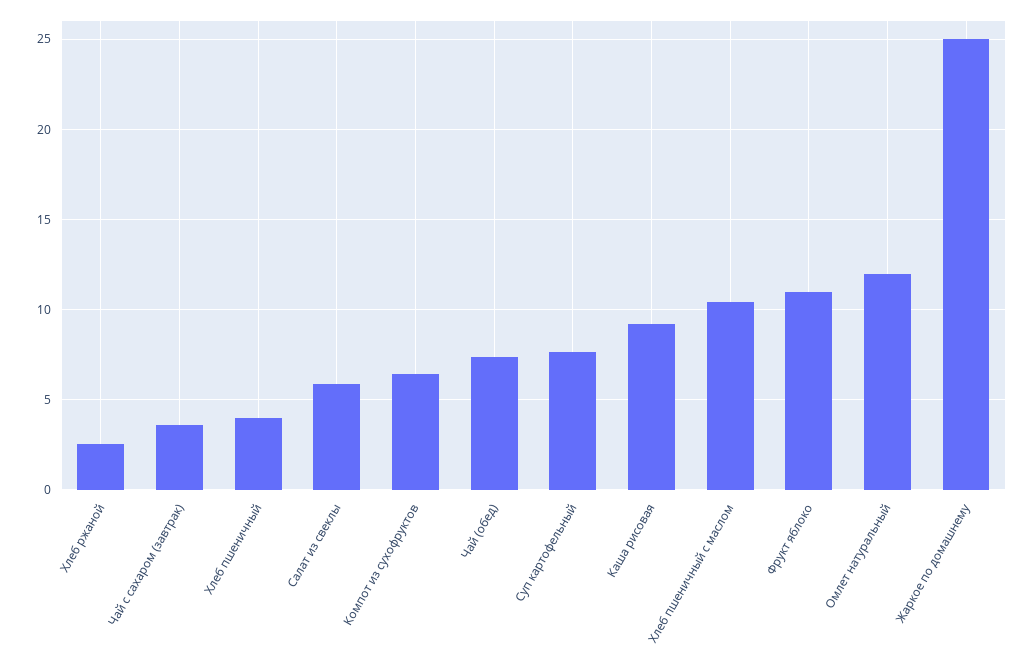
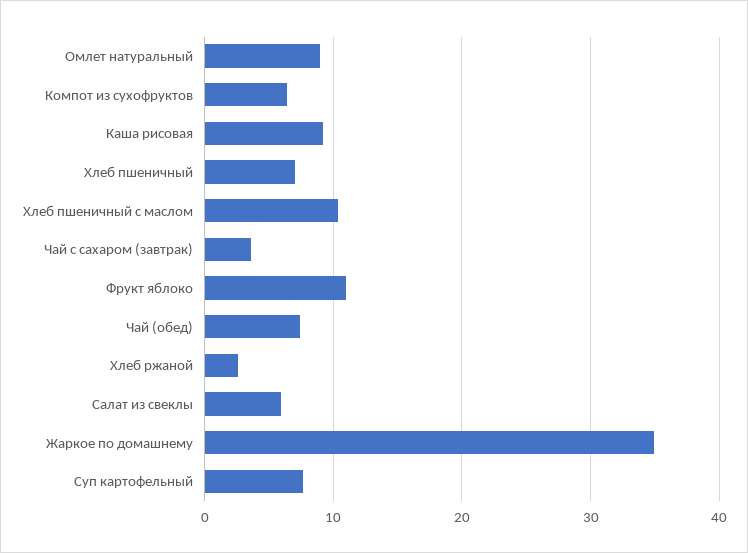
  {
    "Хлеб ржаной": 2.5,
    "Чай с сахаром (завтрак)": 3.5,
-   "Хлеб пшеничный": 4,
+   "Хлеб пшеничный": 7,
    "Салат из свеклы": 6,
    "Компот из сухофруктов": 6.5,
    "Чай (обед)": 7.5,
    "Суп картофельный": 7.5,
    "Каша рисовая": 9,
    "Хлеб пшеничный с маслом": 10.5,
    "Фрукт яблоко": 11,
-   "Омлет натуральный": 12,
+   "Омлет натуральный": 9,
-   "Жаркое по домашнему": 25
+   "Жаркое по домашнему": 35
  }

